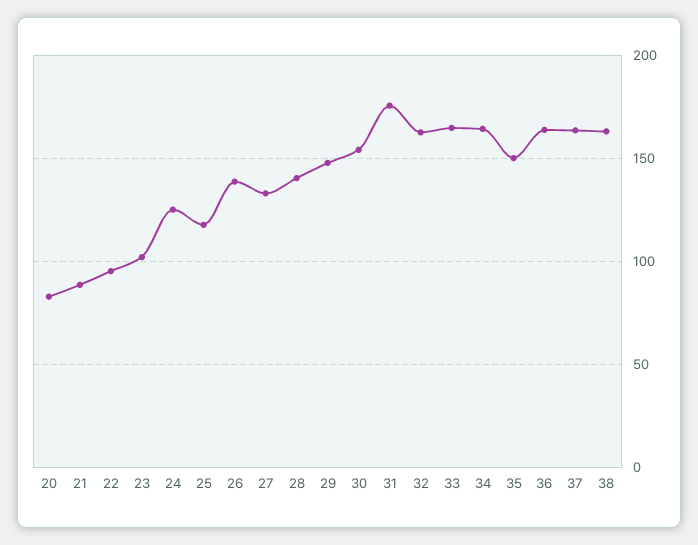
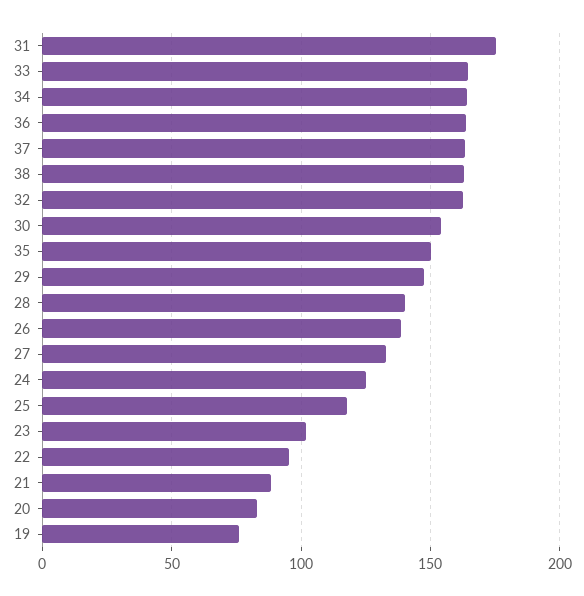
  {
    "20": 85,
    "21": 90,
    "22": 95,
    "23": 100,
    "24": 125,
    "25": 120,
    "26": 140,
    "27": 135,
    "28": 140,
    "29": 150,
    "30": 155,
    "31": 175,
    "32": 165,
    "33": 165,
    "34": 165,
    "35": 150,
    "36": 165,
    "37": 165,
-   "38": 165
+   "38": 165,
+   "19": 75
  }

